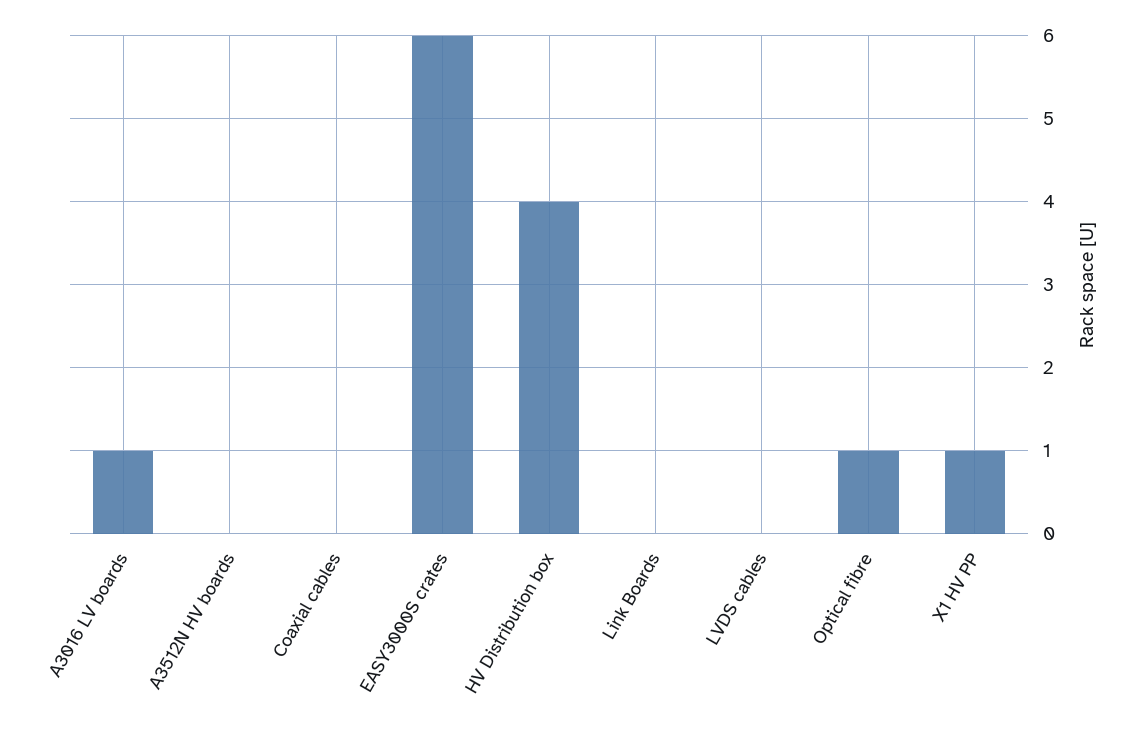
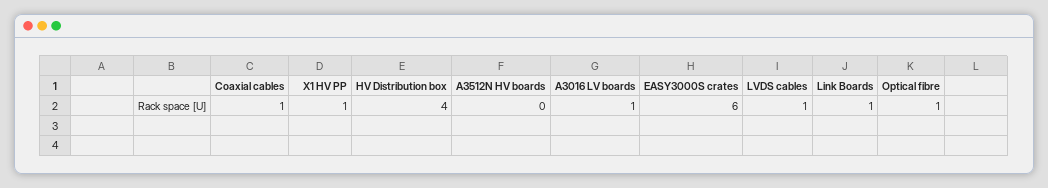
  {
    "A3016 LV boards": 1,
    "A3512N HV boards": 0,
-   "Coaxial cables": 0,
+   "Coaxial cables": 1,
    "EASY3000S crates": 6,
    "HV Distribution box": 4,
-   "Link Boards": 0,
+   "Link Boards": 1,
-   "LVDS cables": 0,
+   "LVDS cables": 1,
    "Optical fibre": 1,
    "X1 HV PP": 1
  }

